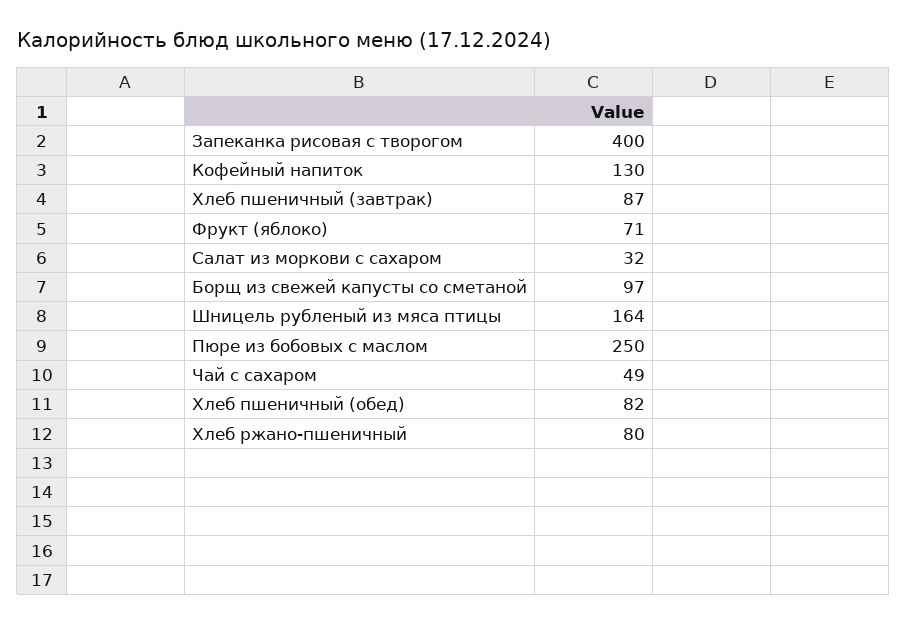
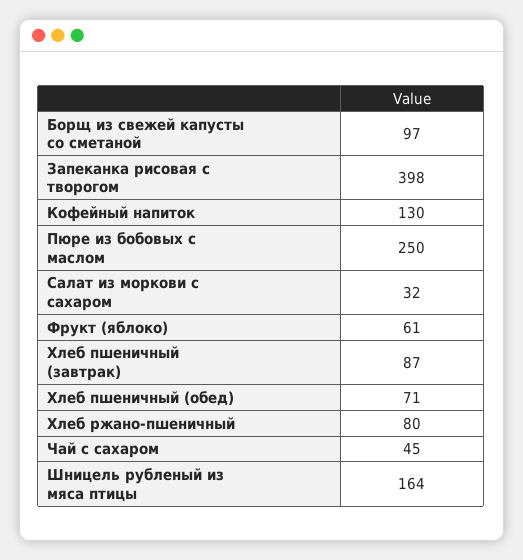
  {
-   "Запеканка рисовая с творогом": 400,
+   "Запеканка рисовая с творогом": 398,
    "Кофейный напиток": 130,
    "Хлеб пшеничный (завтрак)": 87,
-   "Фрукт (яблоко)": 71,
+   "Фрукт (яблоко)": 61,
    "Салат из моркови с сахаром": 32,
    "Борщ из свежей капусты со сметаной": 97,
    "Шницель рубленый из мяса птицы": 164,
    "Пюре из бобовых с маслом": 250,
-   "Чай с сахаром": 49,
+   "Чай с сахаром": 45,
-   "Хлеб пшеничный (обед)": 82,
+   "Хлеб пшеничный (обед)": 71,
    "Хлеб ржано-пшеничный": 80
  }

